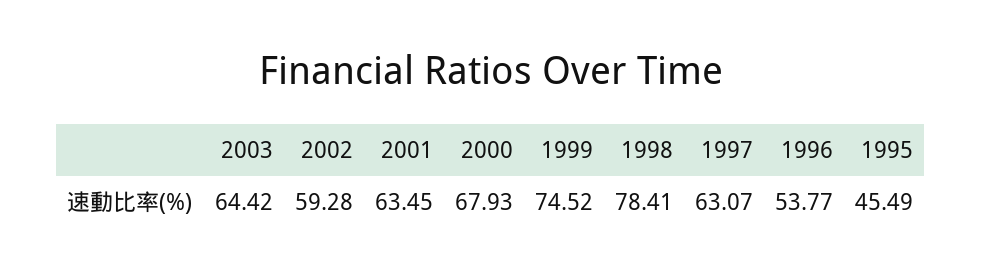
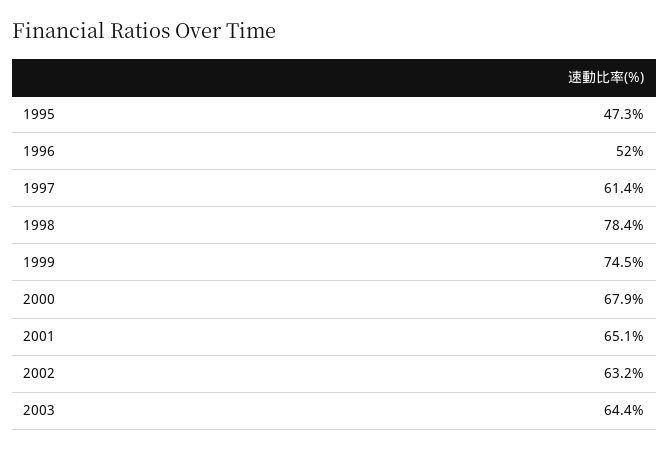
  {
    "2003": 64.42,
-   "2002": 59.28,
+   "2002": 63.2,
-   "2001": 63.45,
+   "2001": 65.1,
    "2000": 67.93,
    "1999": 74.52,
    "1998": 78.41,
-   "1997": 63.07,
+   "1997": 61.4,
-   "1996": 53.77,
+   "1996": 52,
-   "1995": 45.49
+   "1995": 47.3
  }

